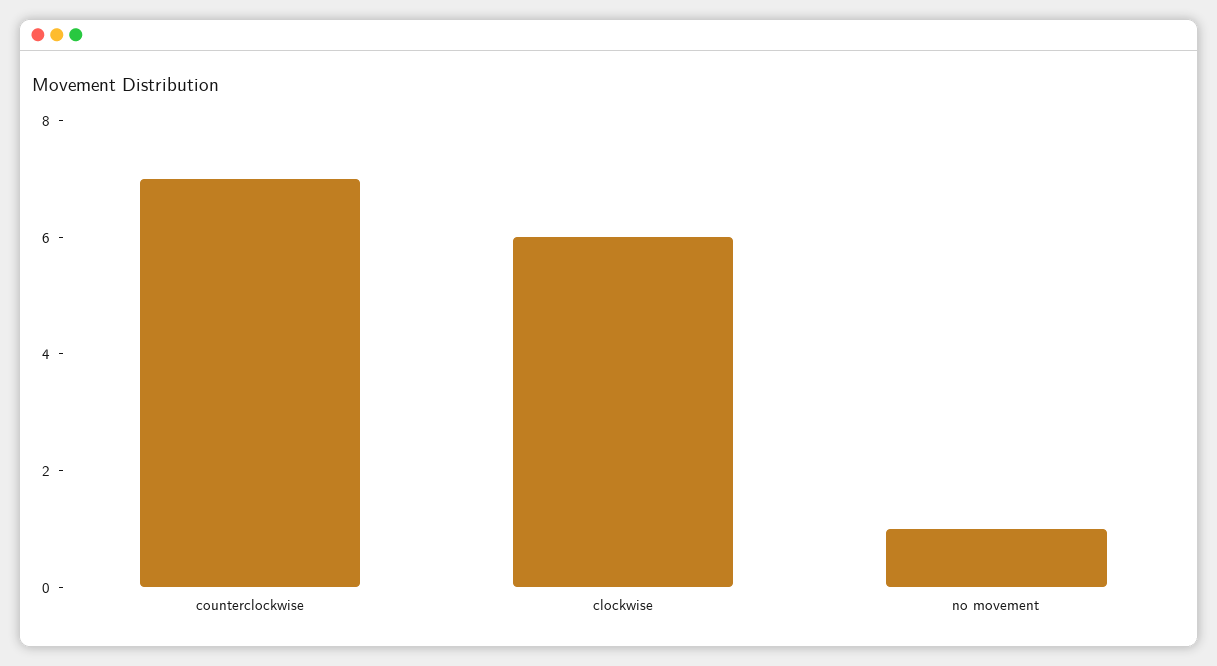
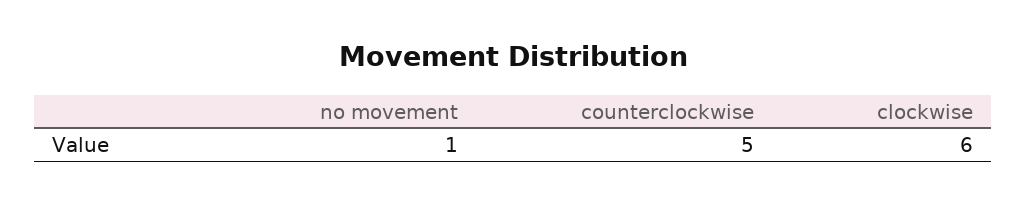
  {
-   "counterclockwise": 7,
+   "counterclockwise": 5,
    "clockwise": 6,
    "no movement": 1
  }

